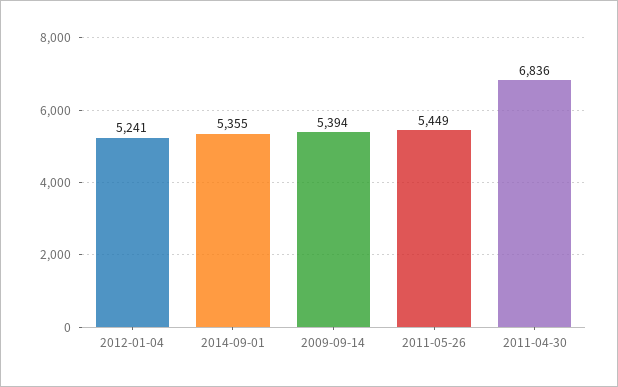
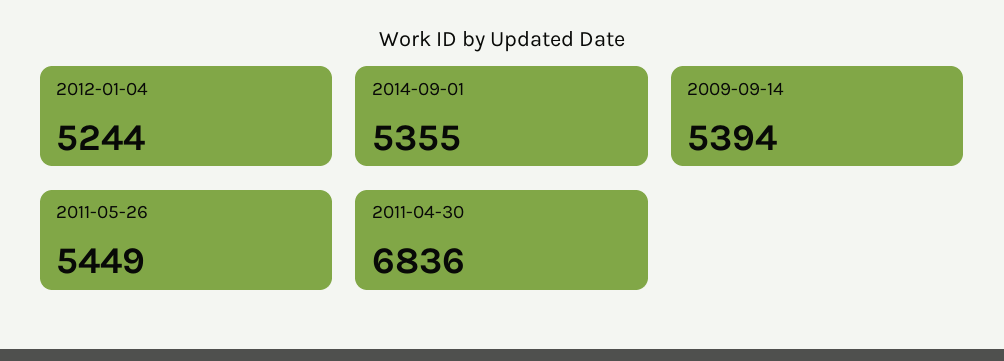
  {
-   "2012-01-04": 5241,
+   "2012-01-04": 5244,
    "2014-09-01": 5355,
    "2009-09-14": 5394,
    "2011-05-26": 5449,
    "2011-04-30": 6836
  }

